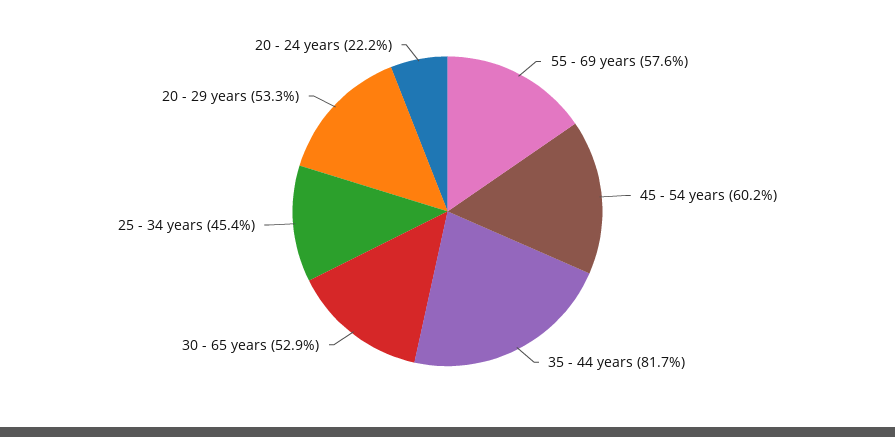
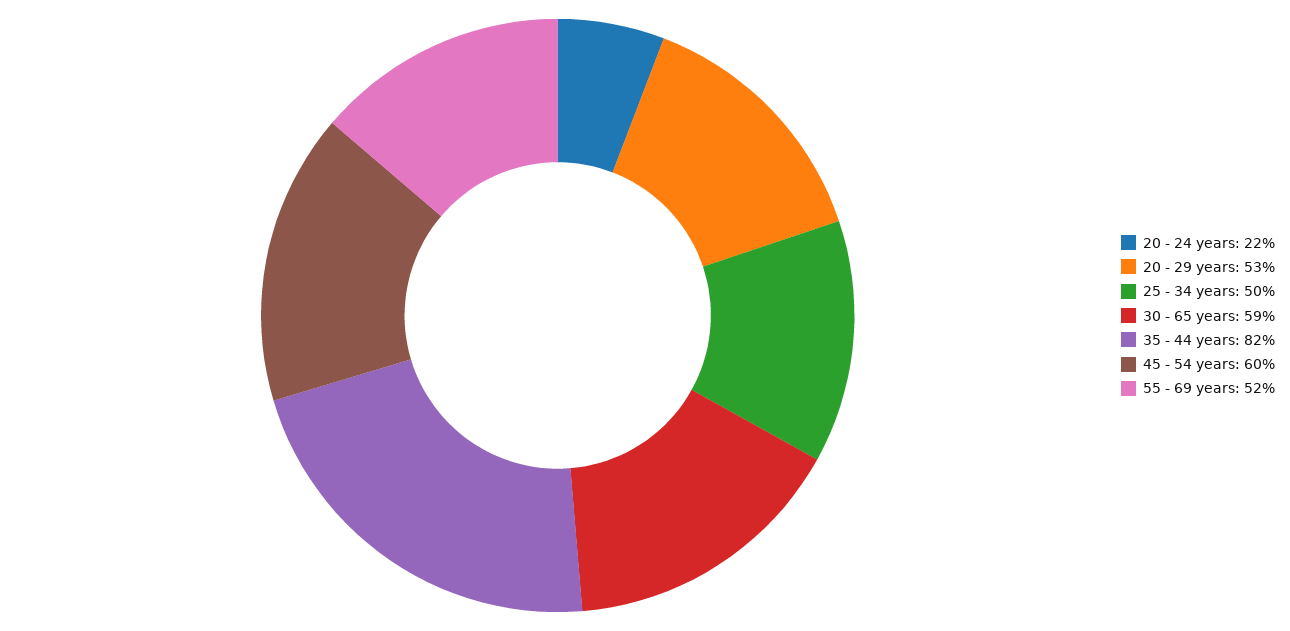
  {
-   "55 - 69 years": 57.6,
+   "55 - 69 years": 52,
    "45 - 54 years": 60.2,
    "35 - 44 years": 81.7,
-   "30 - 65 years": 52.9,
+   "30 - 65 years": 59,
-   "25 - 34 years": 45.4,
+   "25 - 34 years": 50,
    "20 - 29 years": 53.3,
    "20 - 24 years": 22.2
  }

